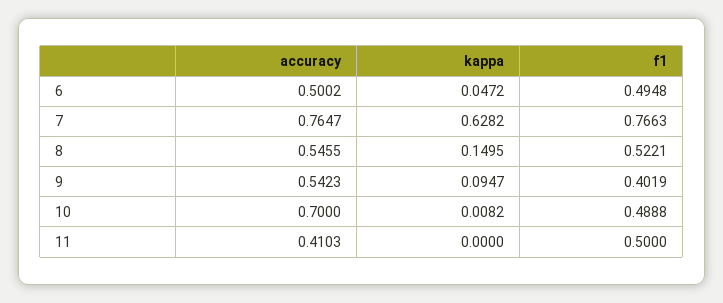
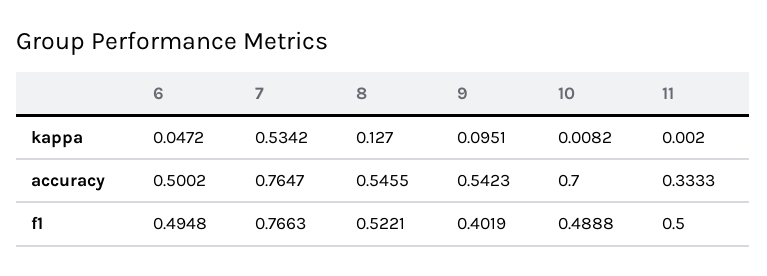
  {
    "accuracy": {
      "6": 0.5002,
      "7": 0.7647,
      "8": 0.5455,
      "9": 0.5423,
      "10": 0.7,
-     "11": 0.4103
+     "11": 0.3333
    },
    "kappa": {
      "6": 0.0472,
-     "7": 0.6282,
+     "7": 0.5342,
-     "8": 0.1495,
+     "8": 0.127,
-     "9": 0.0947,
+     "9": 0.0951,
      "10": 0.0082,
-     "11": 0
+     "11": 0.002
    },
    "f1": {
      "6": 0.4948,
      "7": 0.7663,
      "8": 0.5221,
      "9": 0.4019,
      "10": 0.4888,
      "11": 0.5
    }
  }

